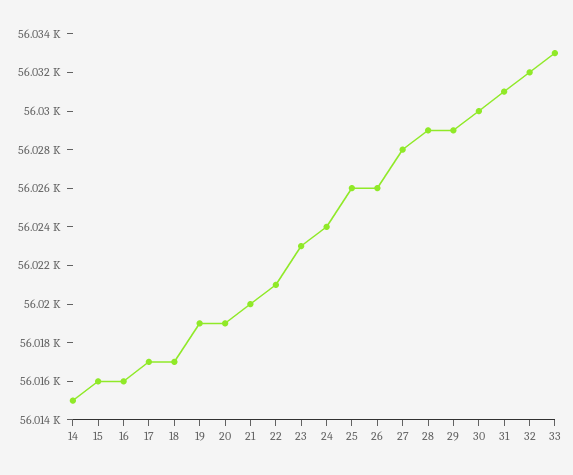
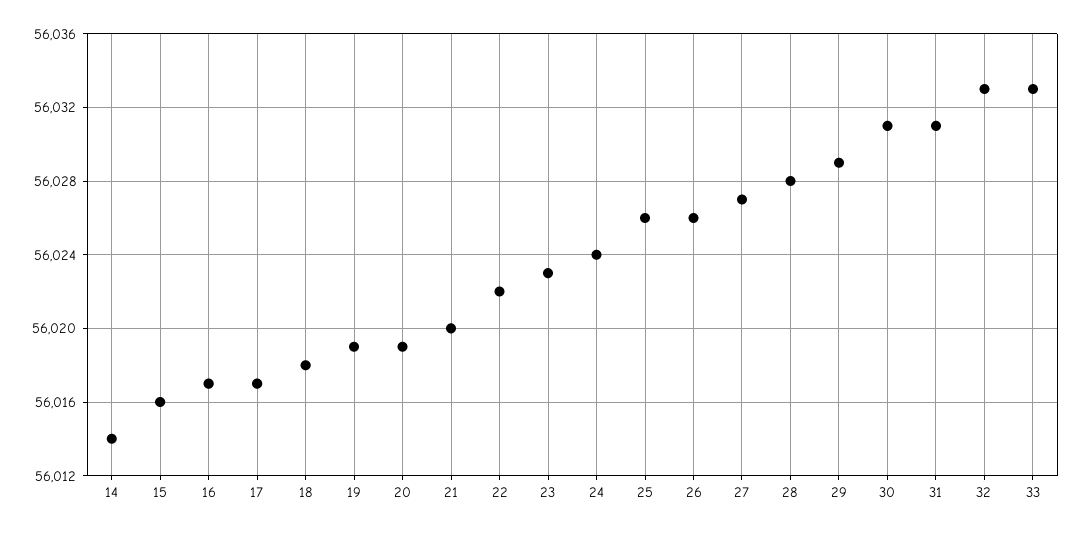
  {
-   "14": 56015,
+   "14": 56014,
    "15": 56016,
-   "16": 56016,
+   "16": 56017,
    "17": 56017,
-   "18": 56017,
+   "18": 56018,
    "19": 56019,
    "20": 56019,
    "21": 56020,
-   "22": 56021,
+   "22": 56022,
    "23": 56023,
    "24": 56024,
    "25": 56026,
    "26": 56026,
-   "27": 56028,
+   "27": 56027,
-   "28": 56029,
+   "28": 56028,
    "29": 56029,
-   "30": 56030,
+   "30": 56031,
    "31": 56031,
-   "32": 56032,
+   "32": 56033,
    "33": 56033
  }

